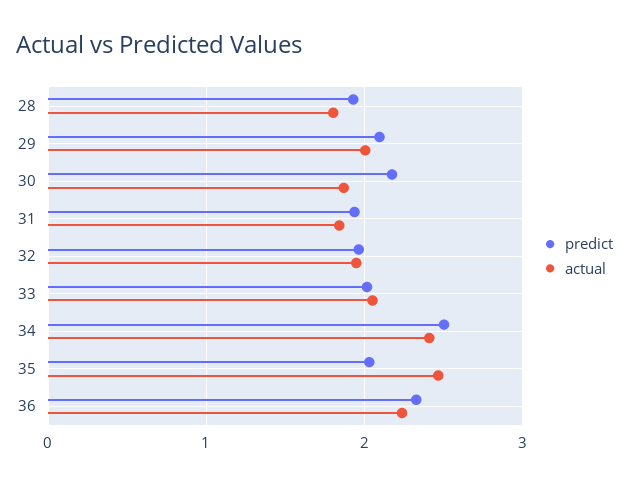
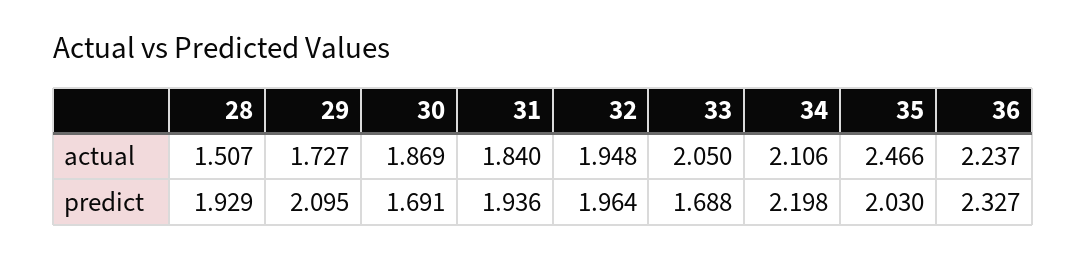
  {
    "predict": {
      "28": 1.929,
      "29": 2.095,
-     "30": 2.2,
+     "30": 1.691,
      "31": 1.936,
      "32": 1.964,
-     "33": 2,
+     "33": 1.688,
-     "34": 2.5,
+     "34": 2.198,
      "35": 2.03,
      "36": 2.327
    },
    "actual": {
-     "28": 1.8,
+     "28": 1.507,
-     "29": 2,
+     "29": 1.727,
      "30": 1.869,
      "31": 1.84,
      "32": 1.948,
      "33": 2.05,
-     "34": 2.4,
+     "34": 2.106,
      "35": 2.466,
      "36": 2.237
    }
  }

